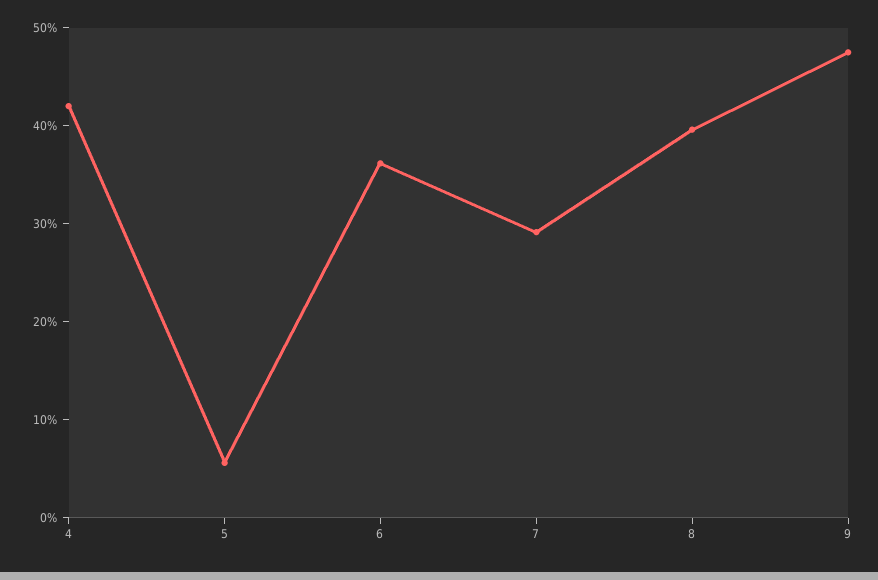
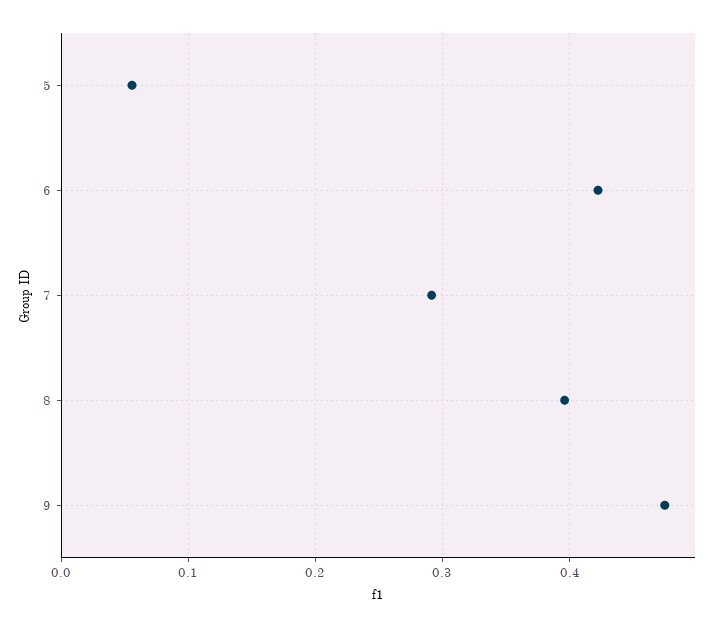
  {
-   "4": 0.42,
    "5": 0.06,
-   "6": 0.36,
+   "6": 0.42,
    "7": 0.29,
    "8": 0.4,
    "9": 0.47
  }

